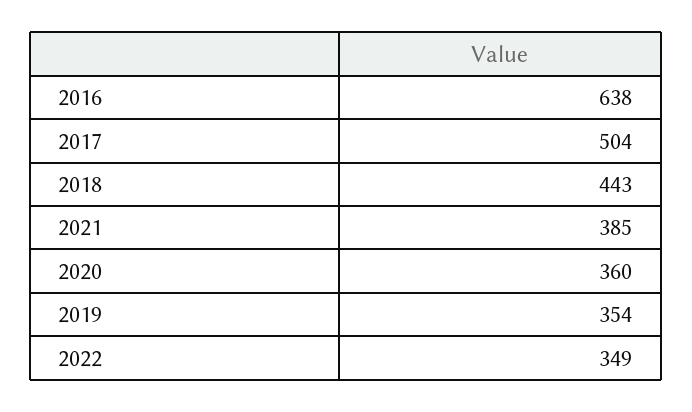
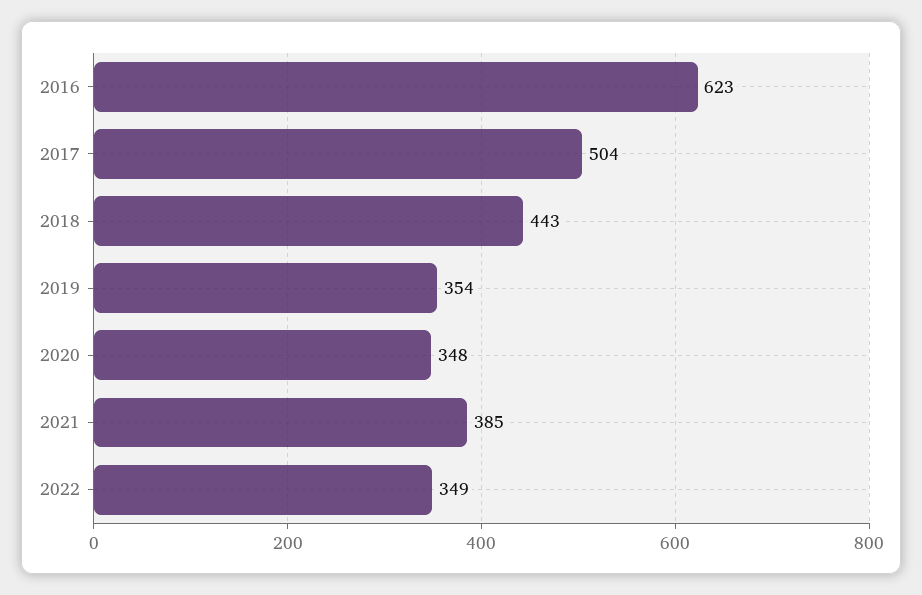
  {
-   "2016": 638,
+   "2016": 623,
    "2017": 504,
    "2018": 443,
    "2021": 385,
-   "2020": 360,
+   "2020": 348,
    "2019": 354,
    "2022": 349
  }

